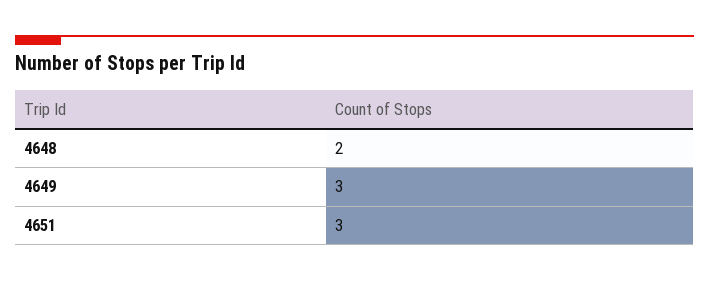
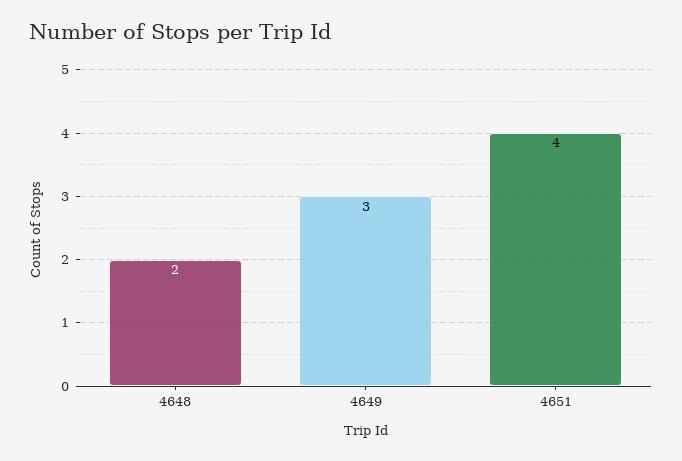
  {
    "4648": 2,
    "4649": 3,
-   "4651": 3
+   "4651": 4
  }

